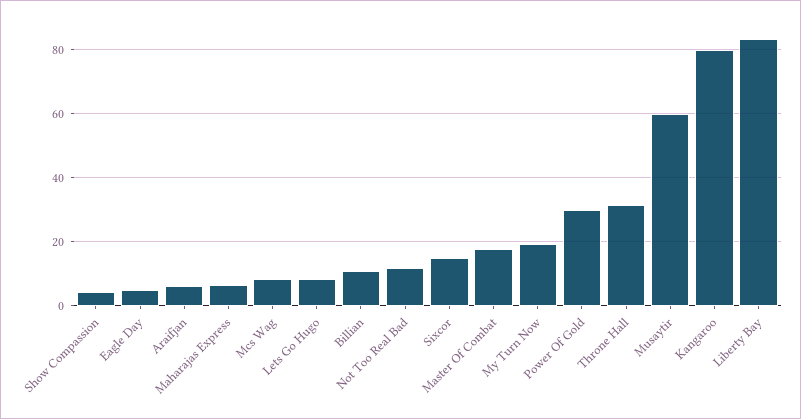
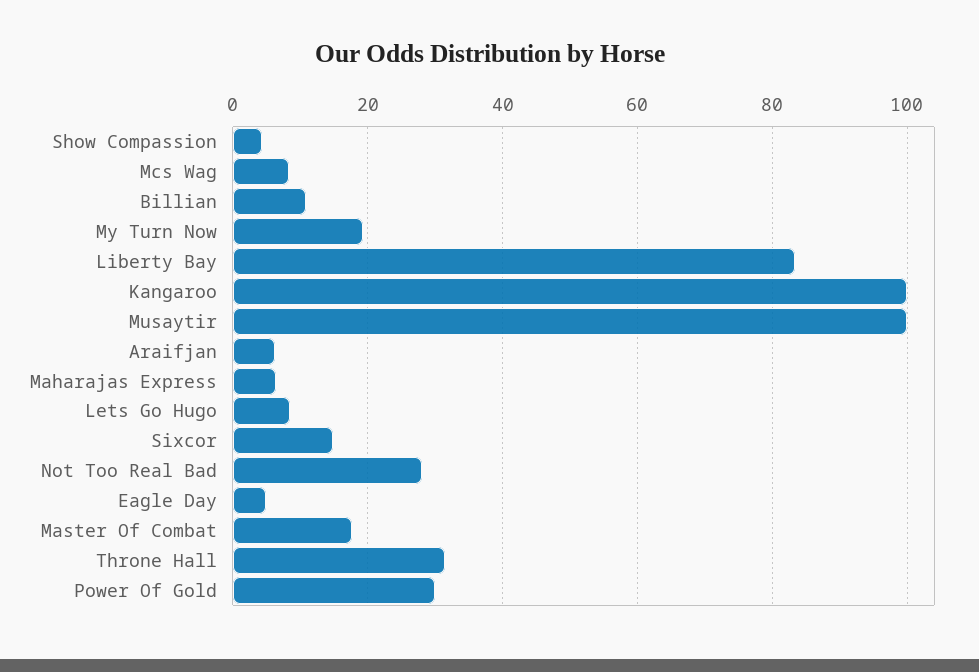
  {
    "Show Compassion": 4,
    "Eagle Day": 4,
    "Araifjan": 6,
    "Maharajas Express": 6,
    "Mcs Wag": 8,
    "Lets Go Hugo": 8,
    "Billian": 10,
-   "Not Too Real Bad": 12,
+   "Not Too Real Bad": 28,
    "Sixcor": 14,
    "Master Of Combat": 18,
    "My Turn Now": 20,
    "Power Of Gold": 30,
    "Throne Hall": 32,
-   "Musaytir": 60,
+   "Musaytir": 100,
-   "Kangaroo": 80,
+   "Kangaroo": 100,
    "Liberty Bay": 84
  }

